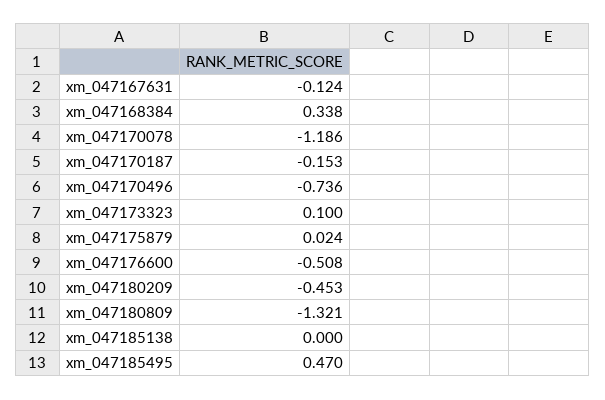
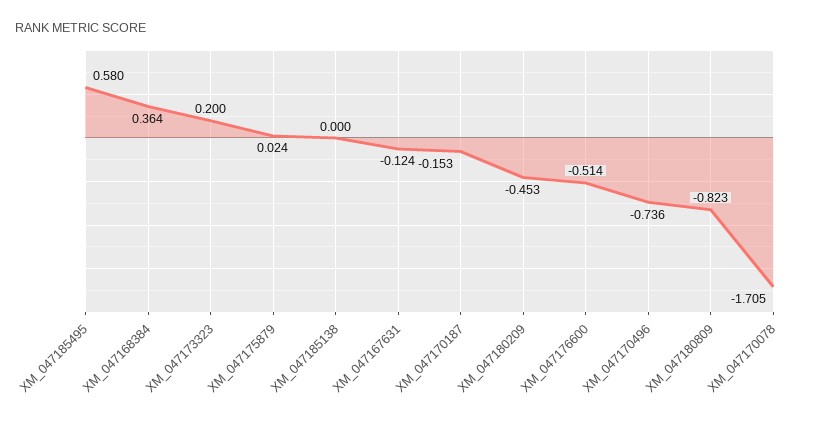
  {
    "xm_047167631": -0.124,
-   "xm_047168384": 0.338,
+   "xm_047168384": 0.364,
-   "xm_047170078": -1.186,
+   "xm_047170078": -1.705,
    "xm_047170187": -0.153,
    "xm_047170496": -0.736,
-   "xm_047173323": 0.1,
+   "xm_047173323": 0.2,
    "xm_047175879": 0.024,
-   "xm_047176600": -0.508,
+   "xm_047176600": -0.514,
    "xm_047180209": -0.453,
-   "xm_047180809": -1.321,
+   "xm_047180809": -0.823,
    "xm_047185138": 0,
-   "xm_047185495": 0.47
+   "xm_047185495": 0.58
  }

